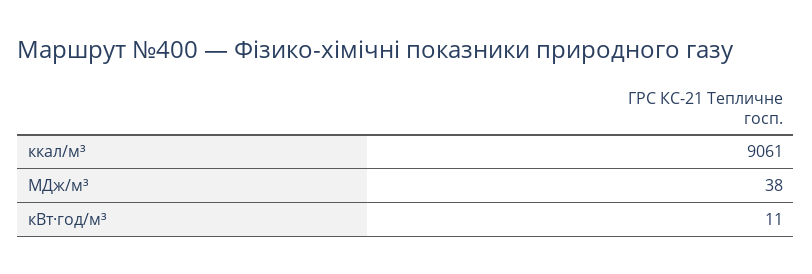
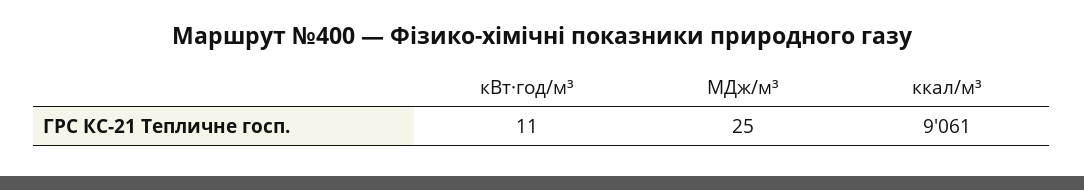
  {
    "ккал/м³": 9061,
-   "МДж/м³": 38,
+   "МДж/м³": 25,
    "кВт·год/м³": 11
  }

